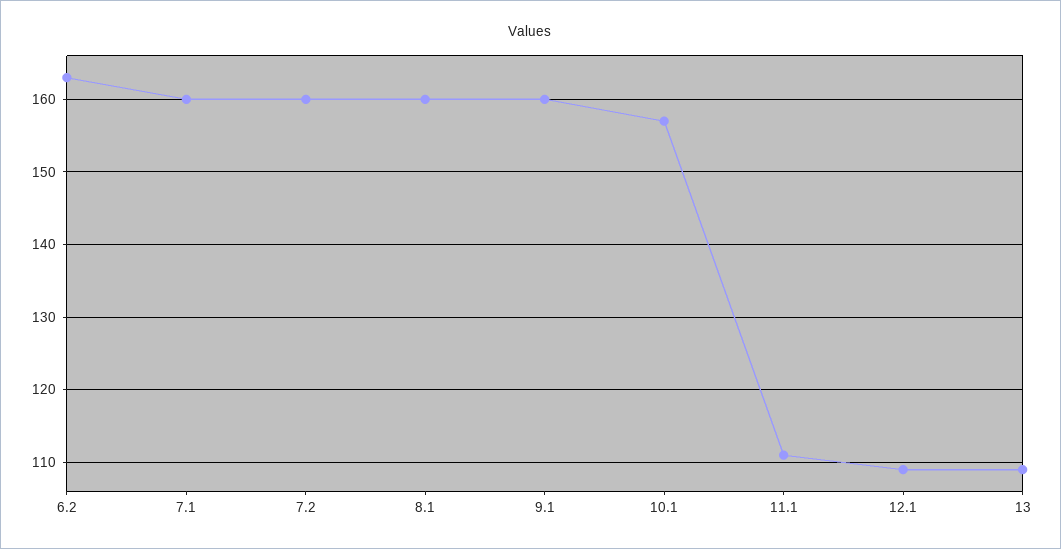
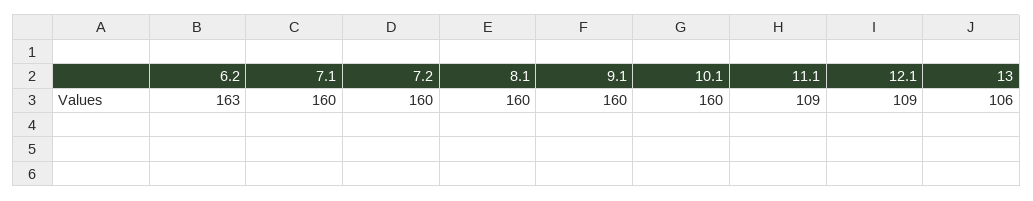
  {
    "6.2": 163,
    "7.1": 160,
    "7.2": 160,
    "8.1": 160,
    "9.1": 160,
-   "10.1": 157,
+   "10.1": 160,
-   "11.1": 111,
+   "11.1": 109,
    "12.1": 109,
-   "13": 109
+   "13": 106
  }

